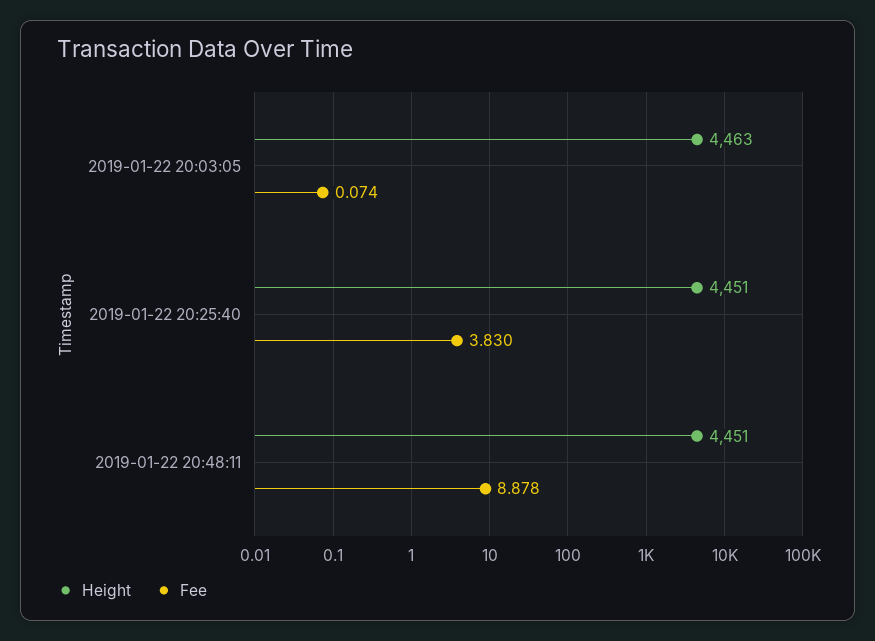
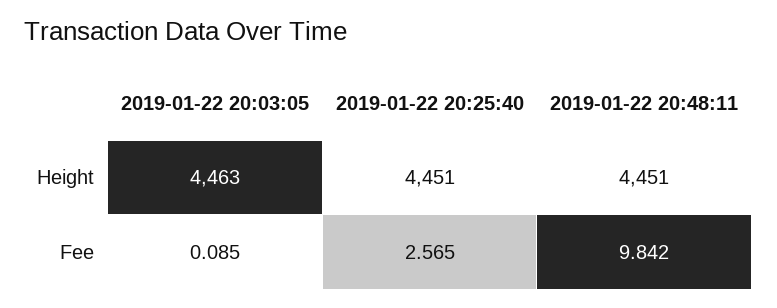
  {
    "Height": {
      "2019-01-22 20:03:05": 4463,
      "2019-01-22 20:25:40": 4451,
      "2019-01-22 20:48:11": 4451
    },
    "Fee": {
-     "2019-01-22 20:03:05": 0.074,
+     "2019-01-22 20:03:05": 0.085,
-     "2019-01-22 20:25:40": 3.83,
+     "2019-01-22 20:25:40": 2.565,
-     "2019-01-22 20:48:11": 8.878
+     "2019-01-22 20:48:11": 9.842
    }
  }

